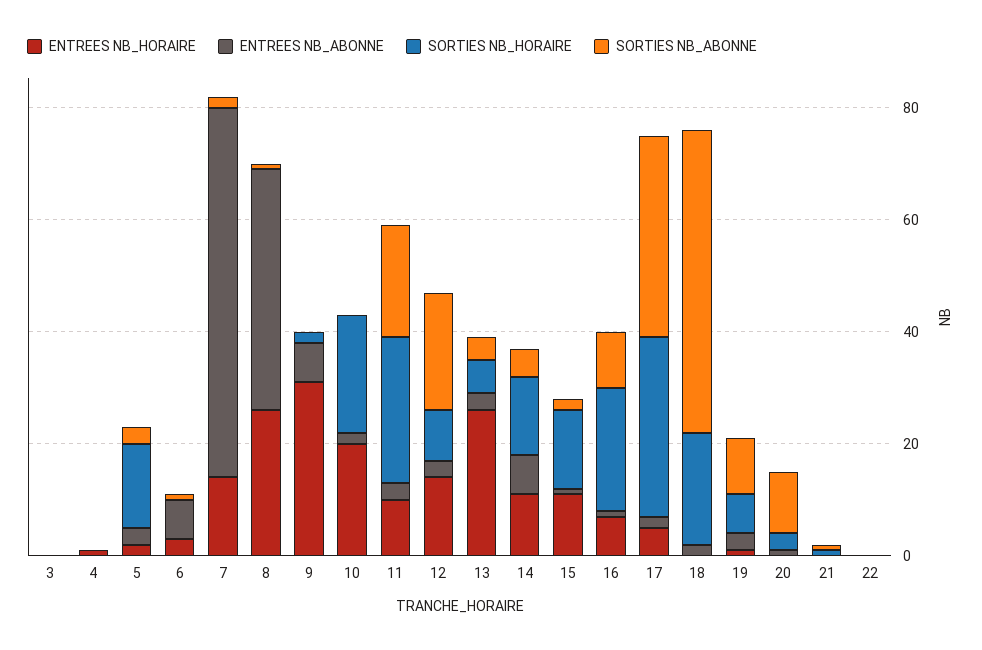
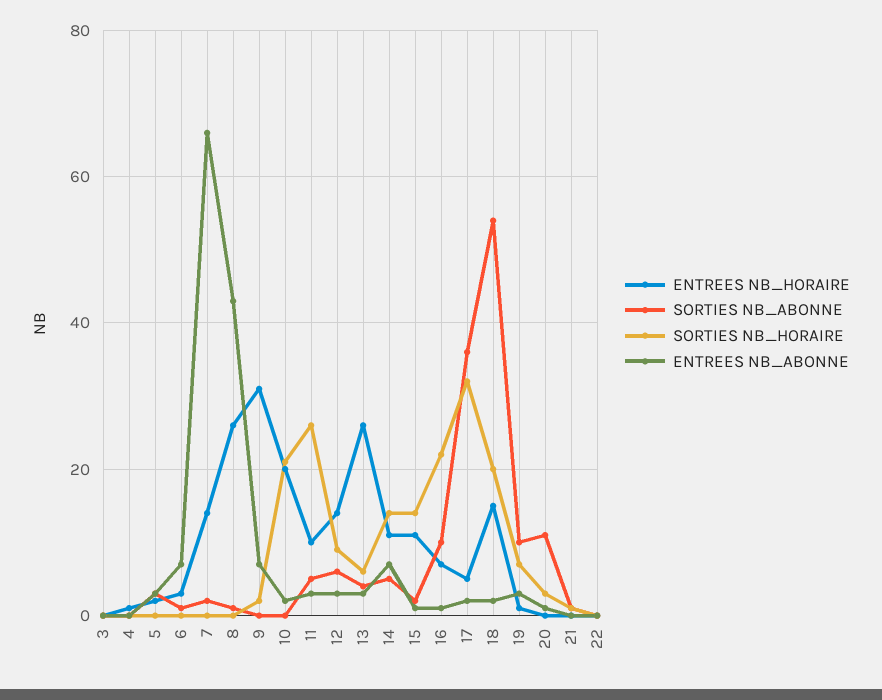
  {
    "ENTREES NB_HORAIRE": {
      "3": 0,
      "4": 0,
      "5": 0,
      "6": 5,
      "7": 15,
      "8": 25,
      "9": 30,
      "10": 20,
      "11": 10,
      "12": 15,
      "13": 25,
      "14": 10,
      "15": 10,
      "16": 5,
      "17": 5,
-     "18": 0,
+     "18": 15,
      "19": 0,
      "20": 0,
      "21": 0,
      "22": 0
    },
    "ENTREES NB_ABONNE": {
      "3": 0,
      "4": 0,
      "5": 5,
      "6": 5,
      "7": 65,
      "8": 45,
      "9": 5,
      "10": 0,
      "11": 5,
      "12": 5,
      "13": 5,
      "14": 5,
      "15": 0,
      "16": 0,
      "17": 0,
      "18": 0,
      "19": 5,
      "20": 0,
      "21": 0,
      "22": 0
    },
    "SORTIES NB_HORAIRE": {
      "3": 0,
      "4": 0,
-     "5": 15,
+     "5": 0,
      "6": 0,
      "7": 0,
      "8": 0,
      "9": 0,
      "10": 20,
      "11": 25,
      "12": 10,
      "13": 5,
      "14": 15,
      "15": 15,
      "16": 20,
      "17": 30,
      "18": 20,
      "19": 5,
      "20": 5,
      "21": 0,
      "22": 0
    },
    "SORTIES NB_ABONNE": {
      "3": 0,
      "4": 0,
      "5": 5,
      "6": 0,
      "7": 0,
      "8": 0,
      "9": 0,
      "10": 0,
-     "11": 20,
+     "11": 5,
-     "12": 20,
+     "12": 5,
      "13": 5,
      "14": 5,
      "15": 0,
      "16": 10,
      "17": 35,
      "18": 55,
      "19": 10,
      "20": 10,
      "21": 0,
      "22": 0
    }
  }

